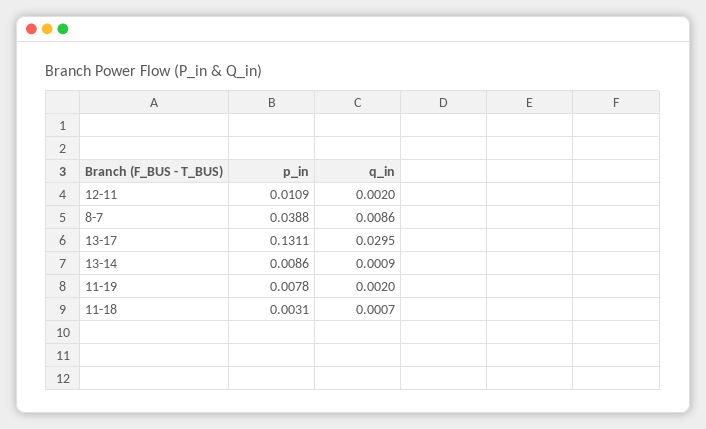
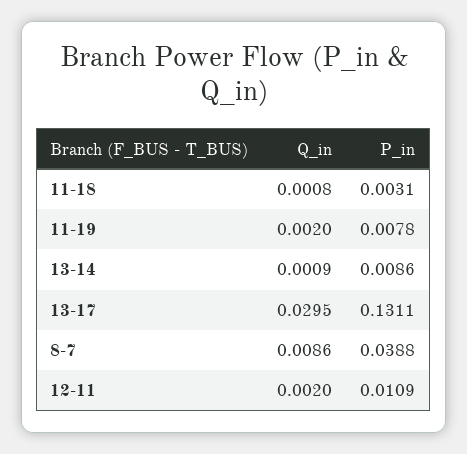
  {
    "p_in": {
      "12-11": 0.0109,
      "8-7": 0.0388,
      "13-17": 0.1311,
      "13-14": 0.0086,
      "11-19": 0.0078,
      "11-18": 0.0031
    },
    "q_in": {
      "12-11": 0.002,
      "8-7": 0.0086,
      "13-17": 0.0295,
      "13-14": 0.0009,
      "11-19": 0.002,
-     "11-18": 0.0007
+     "11-18": 0.0008
    }
  }

